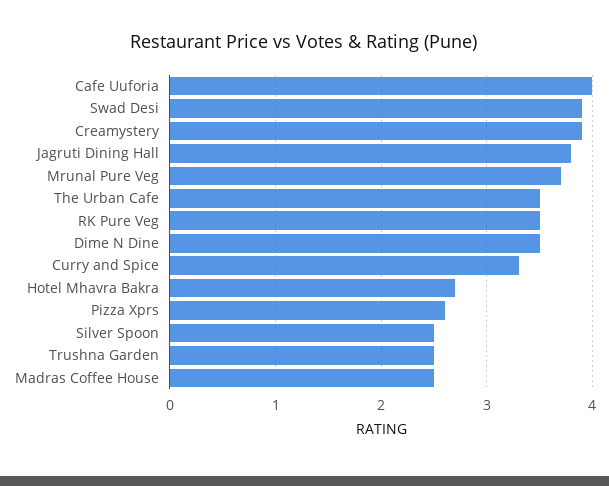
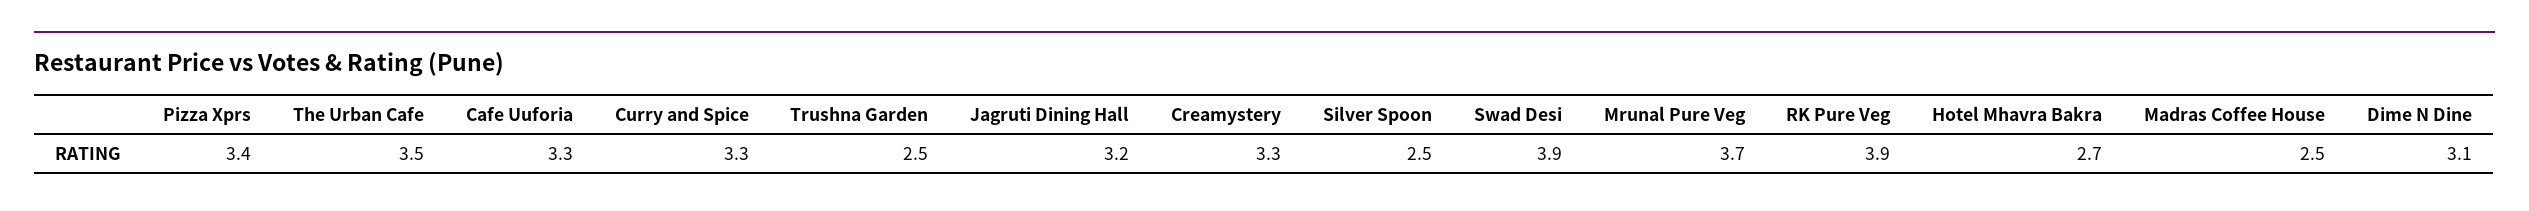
  {
-   "Cafe Uuforia": 4,
+   "Cafe Uuforia": 3.3,
    "Swad Desi": 3.9,
-   "Creamystery": 3.9,
+   "Creamystery": 3.3,
-   "Jagruti Dining Hall": 3.8,
+   "Jagruti Dining Hall": 3.2,
    "Mrunal Pure Veg": 3.7,
    "The Urban Cafe": 3.5,
-   "RK Pure Veg": 3.5,
+   "RK Pure Veg": 3.9,
-   "Dime N Dine": 3.5,
+   "Dime N Dine": 3.1,
    "Curry and Spice": 3.3,
    "Hotel Mhavra Bakra": 2.7,
-   "Pizza Xprs": 2.6,
+   "Pizza Xprs": 3.4,
    "Silver Spoon": 2.5,
    "Trushna Garden": 2.5,
    "Madras Coffee House": 2.5
  }

